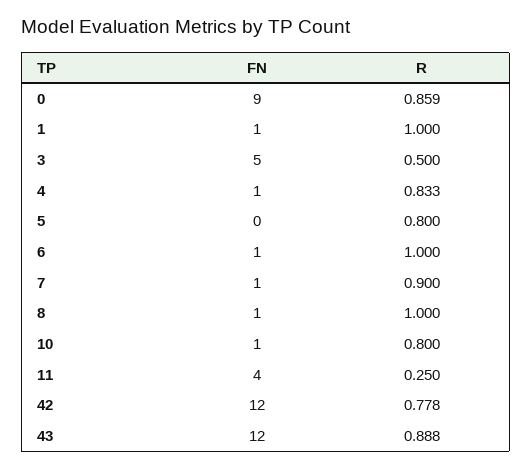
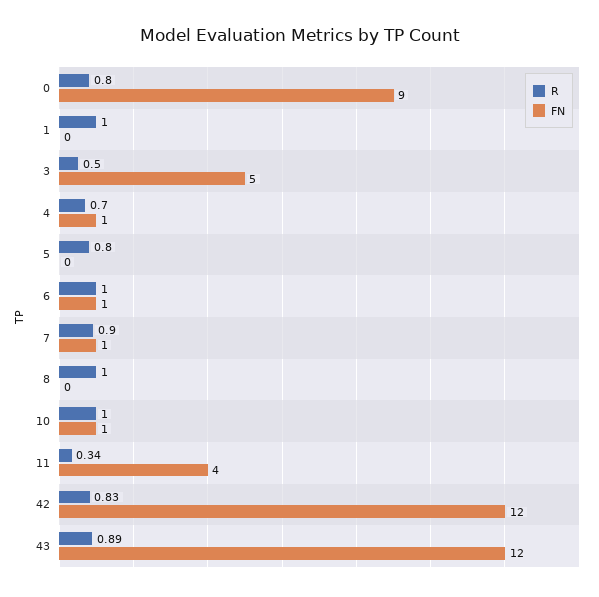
  {
    "FN": {
      "0": 9,
-     "1": 1,
+     "1": 0,
      "3": 5,
      "4": 1,
      "5": 0,
      "6": 1,
      "7": 1,
-     "8": 1,
+     "8": 0,
      "10": 1,
      "11": 4,
      "42": 12,
      "43": 12
    },
    "R": {
-     "0": 0.859,
+     "0": 0.8,
      "1": 1,
      "3": 0.5,
-     "4": 0.833,
+     "4": 0.7,
      "5": 0.8,
      "6": 1,
      "7": 0.9,
      "8": 1,
-     "10": 0.8,
+     "10": 1,
-     "11": 0.25,
+     "11": 0.34,
-     "42": 0.778,
+     "42": 0.83,
      "43": 0.888
    }
  }

